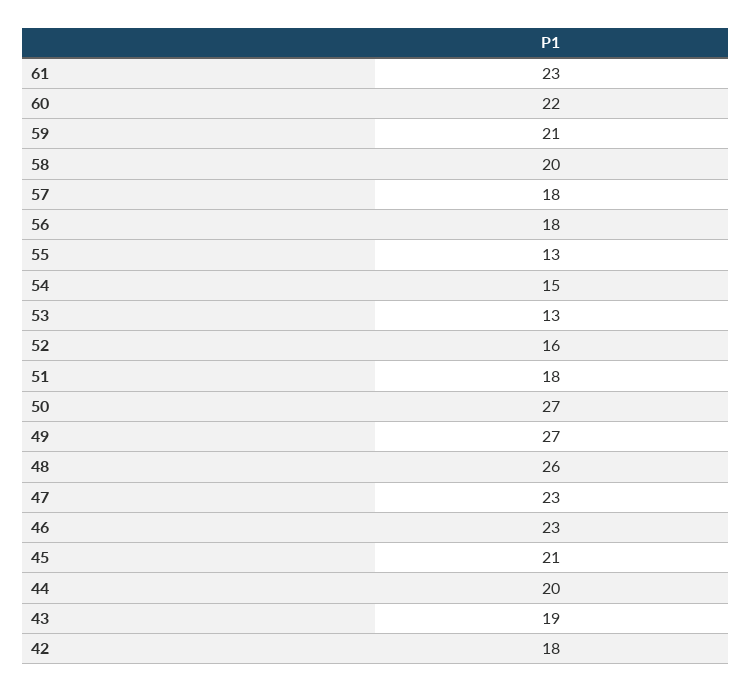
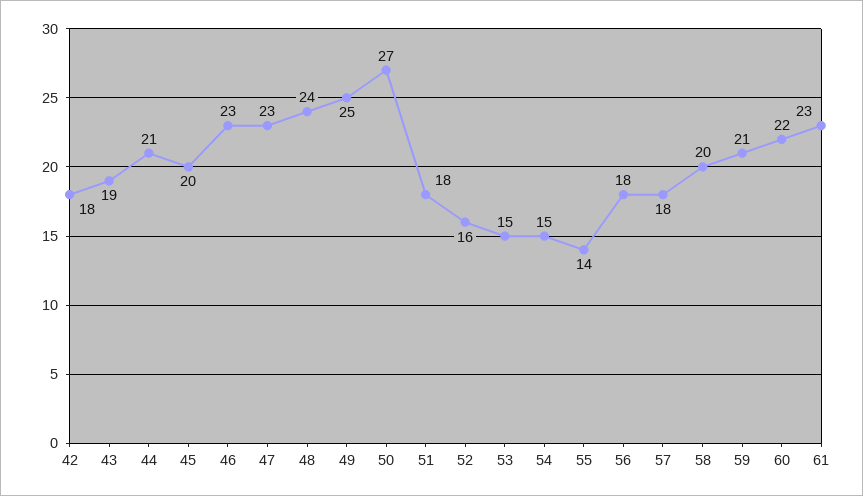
  {
    "61": 23,
    "60": 22,
    "59": 21,
    "58": 20,
    "57": 18,
    "56": 18,
-   "55": 13,
+   "55": 14,
    "54": 15,
-   "53": 13,
+   "53": 15,
    "52": 16,
    "51": 18,
    "50": 27,
-   "49": 27,
+   "49": 25,
-   "48": 26,
+   "48": 24,
    "47": 23,
    "46": 23,
-   "45": 21,
+   "45": 20,
-   "44": 20,
+   "44": 21,
    "43": 19,
    "42": 18
  }

